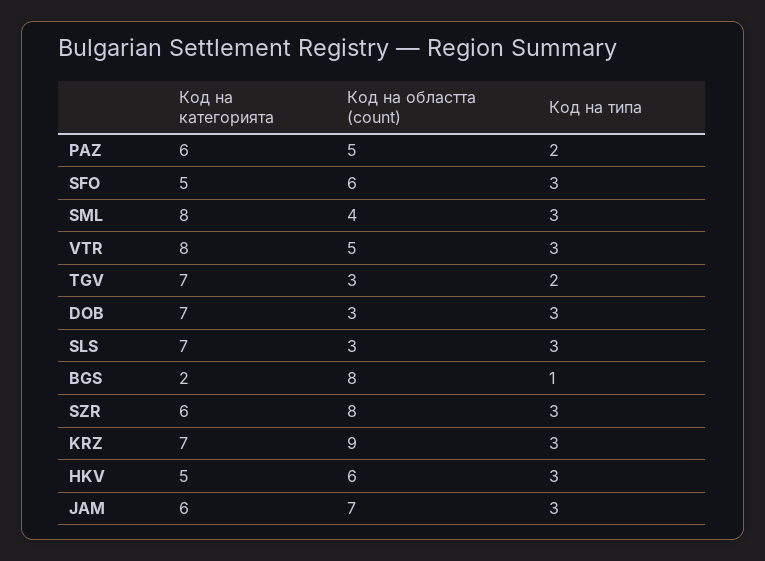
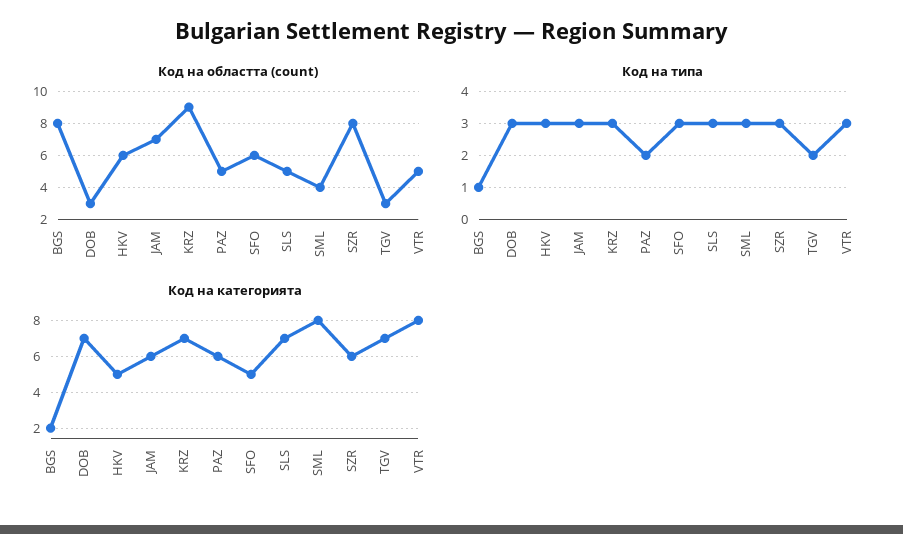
  {
    "Код на категорията": {
      "PAZ": 6,
      "SFO": 5,
      "SML": 8,
      "VTR": 8,
      "TGV": 7,
      "DOB": 7,
      "SLS": 7,
      "BGS": 2,
      "SZR": 6,
      "KRZ": 7,
      "HKV": 5,
      "JAM": 6
    },
    "Код на областта (count)": {
      "PAZ": 5,
      "SFO": 6,
      "SML": 4,
      "VTR": 5,
      "TGV": 3,
      "DOB": 3,
-     "SLS": 3,
+     "SLS": 5,
      "BGS": 8,
      "SZR": 8,
      "KRZ": 9,
      "HKV": 6,
      "JAM": 7
    },
    "Код на типа": {
      "PAZ": 2,
      "SFO": 3,
      "SML": 3,
      "VTR": 3,
      "TGV": 2,
      "DOB": 3,
      "SLS": 3,
      "BGS": 1,
      "SZR": 3,
      "KRZ": 3,
      "HKV": 3,
      "JAM": 3
    }
  }

